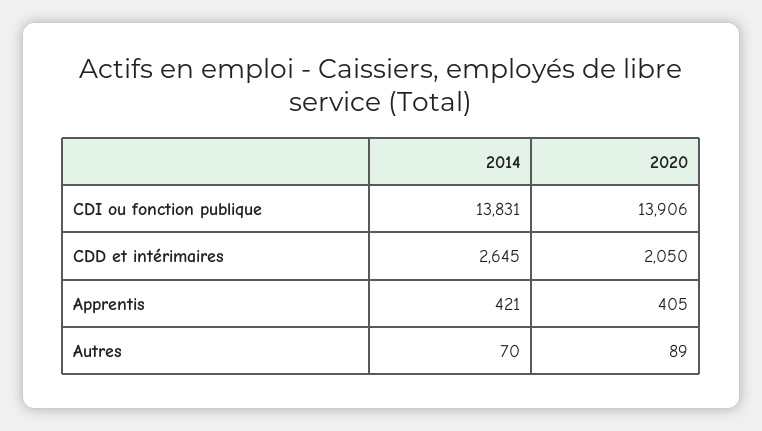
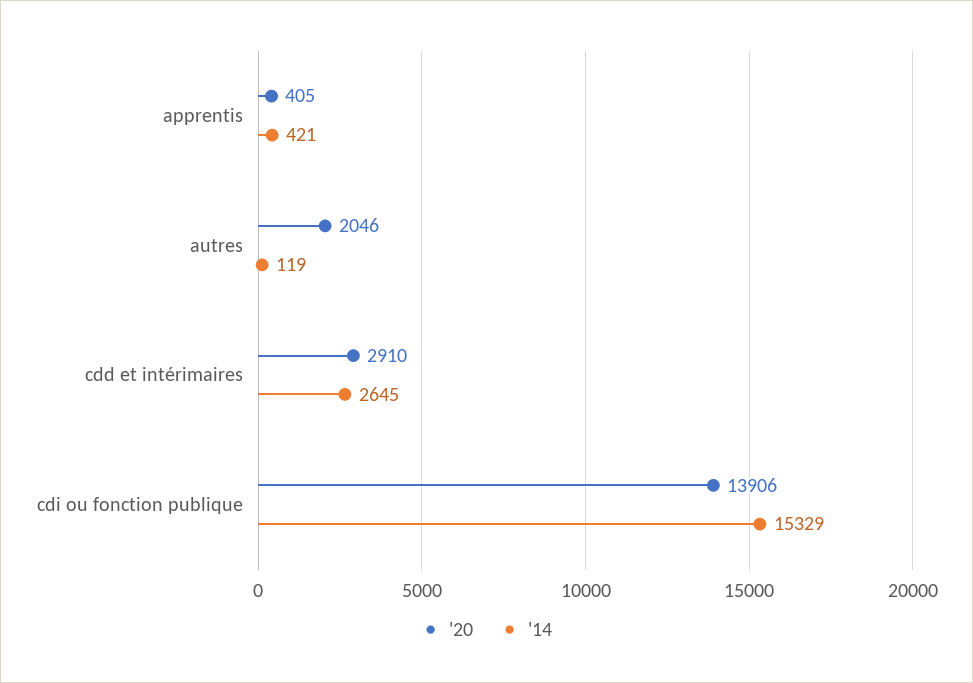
  {
    "2014": {
-     "CDI ou fonction publique": 13831,
+     "CDI ou fonction publique": 15329,
      "CDD et intérimaires": 2645,
      "Apprentis": 421,
-     "Autres": 70
+     "Autres": 119
    },
    "2020": {
      "CDI ou fonction publique": 13906,
-     "CDD et intérimaires": 2050,
+     "CDD et intérimaires": 2910,
      "Apprentis": 405,
-     "Autres": 89
+     "Autres": 2046
    }
  }

